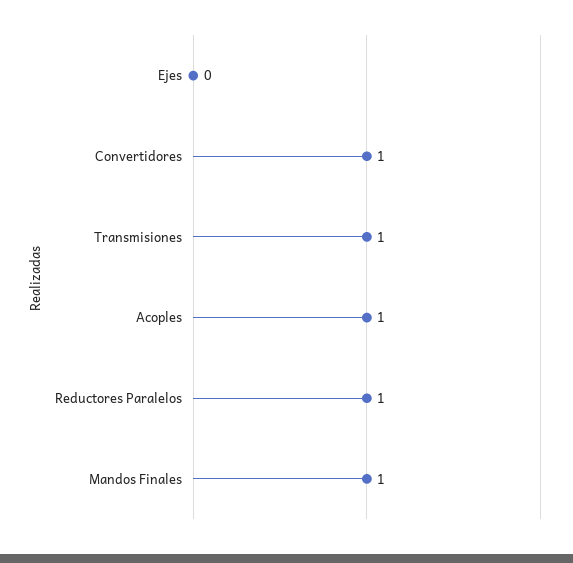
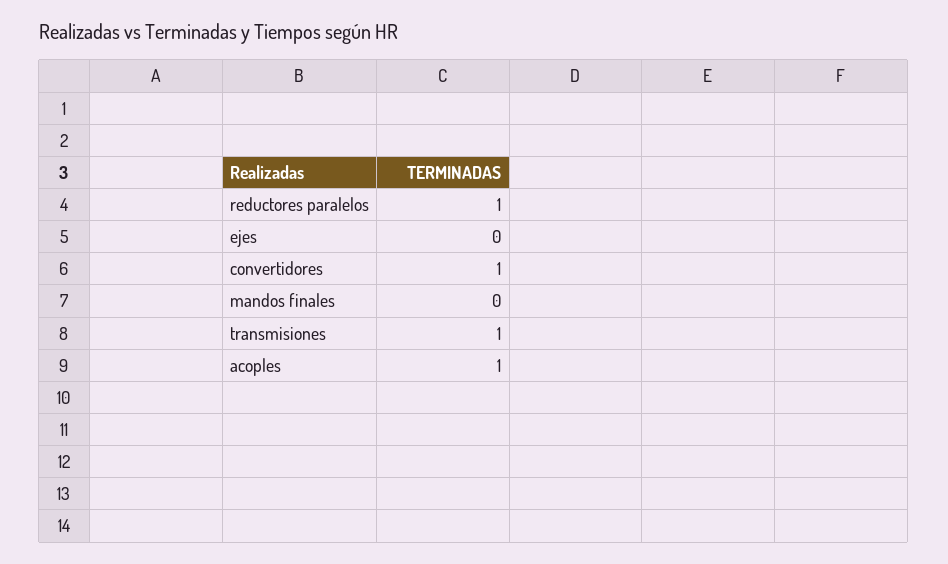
  {
    "Ejes": 0,
    "Convertidores": 1,
    "Transmisiones": 1,
    "Acoples": 1,
    "Reductores Paralelos": 1,
-   "Mandos Finales": 1
+   "Mandos Finales": 0
  }

